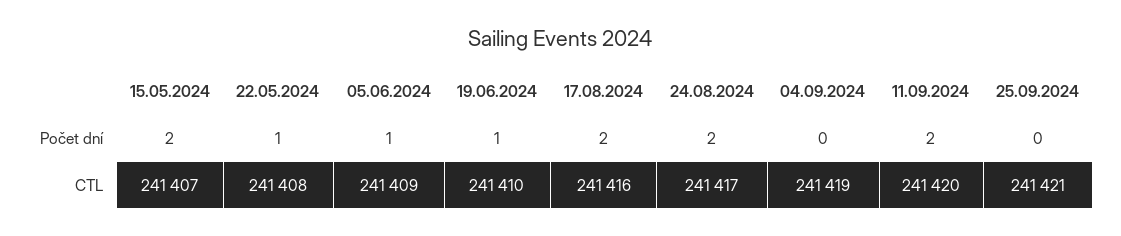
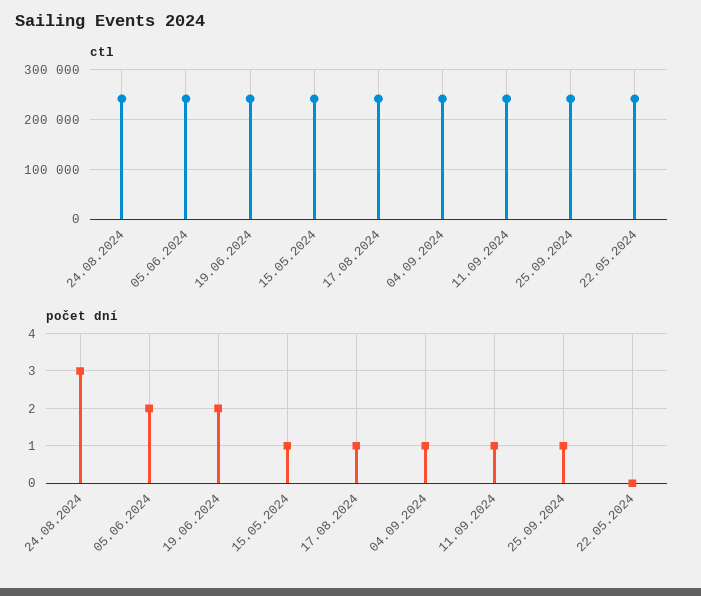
  {
    "Počet dní": {
-     "15.05.2024": 2,
+     "15.05.2024": 1,
-     "22.05.2024": 1,
+     "22.05.2024": 0,
-     "05.06.2024": 1,
+     "05.06.2024": 2,
-     "19.06.2024": 1,
+     "19.06.2024": 2,
-     "17.08.2024": 2,
+     "17.08.2024": 1,
-     "24.08.2024": 2,
+     "24.08.2024": 3,
-     "04.09.2024": 0,
+     "04.09.2024": 1,
-     "11.09.2024": 2,
+     "11.09.2024": 1,
-     "25.09.2024": 0
+     "25.09.2024": 1
    },
    "CTL": {
      "15.05.2024": 241407,
      "22.05.2024": 241408,
      "05.06.2024": 241409,
      "19.06.2024": 241410,
      "17.08.2024": 241416,
      "24.08.2024": 241417,
      "04.09.2024": 241419,
      "11.09.2024": 241420,
      "25.09.2024": 241421
    }
  }

